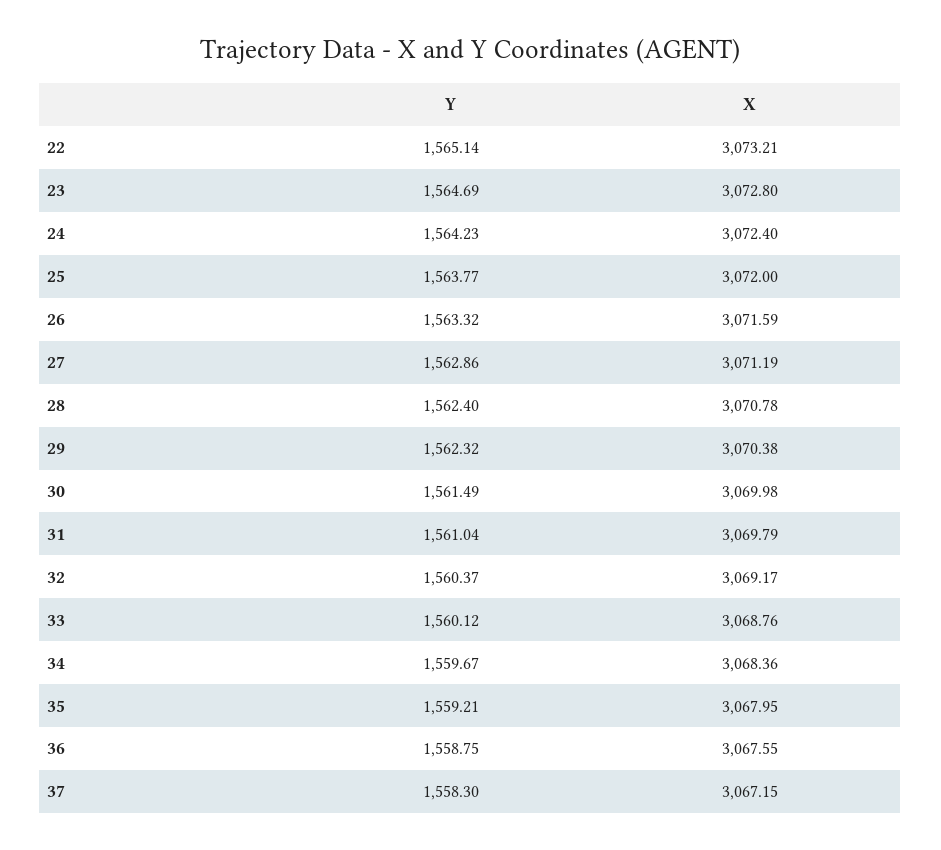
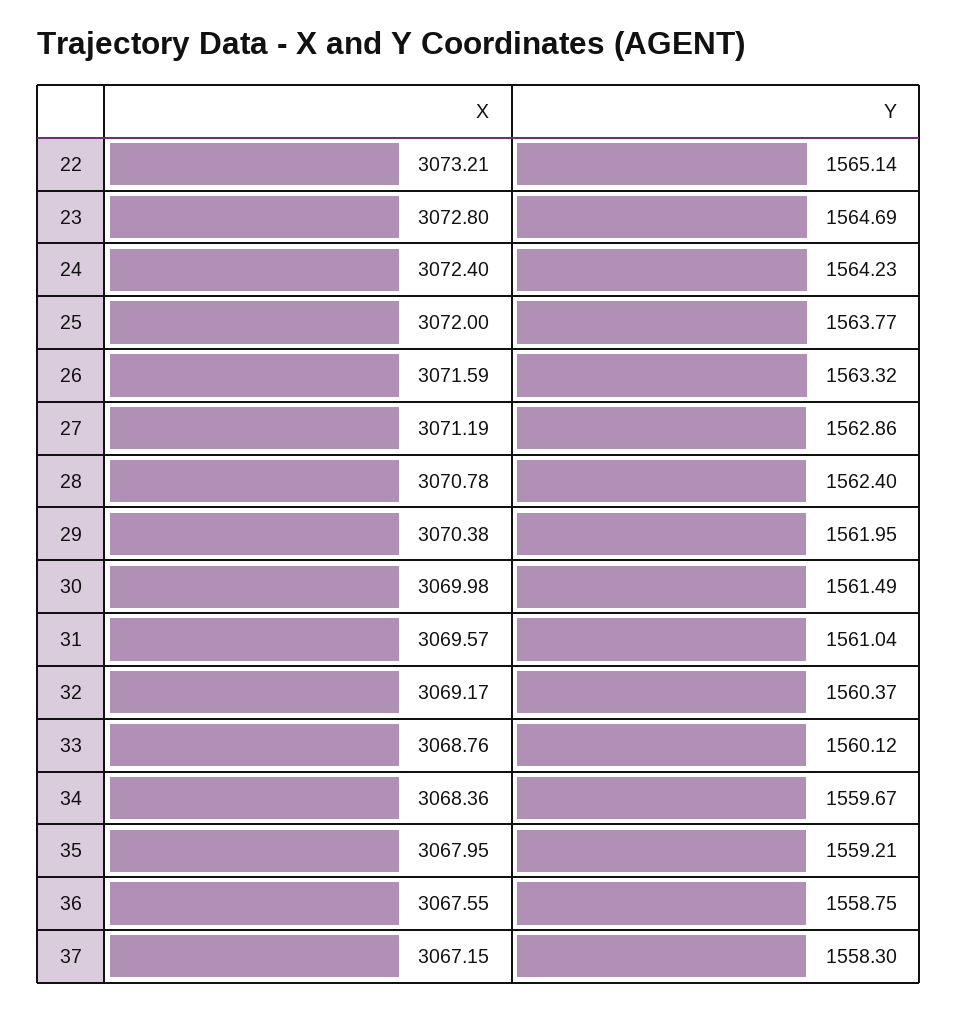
  {
    "Y": {
      "22": 1565.14,
      "23": 1564.69,
      "24": 1564.23,
      "25": 1563.77,
      "26": 1563.32,
      "27": 1562.86,
      "28": 1562.4,
-     "29": 1562.32,
+     "29": 1561.95,
      "30": 1561.49,
      "31": 1561.04,
      "32": 1560.37,
      "33": 1560.12,
      "34": 1559.67,
      "35": 1559.21,
      "36": 1558.75,
      "37": 1558.3
    },
    "X": {
      "22": 3073.21,
      "23": 3072.8,
      "24": 3072.4,
      "25": 3072,
      "26": 3071.59,
      "27": 3071.19,
      "28": 3070.78,
      "29": 3070.38,
      "30": 3069.98,
-     "31": 3069.79,
+     "31": 3069.57,
      "32": 3069.17,
      "33": 3068.76,
      "34": 3068.36,
      "35": 3067.95,
      "36": 3067.55,
      "37": 3067.15
    }
  }

